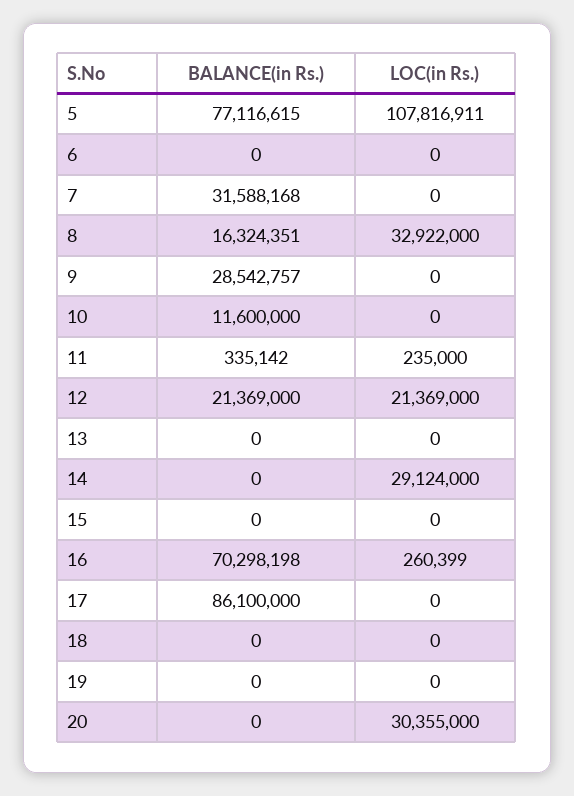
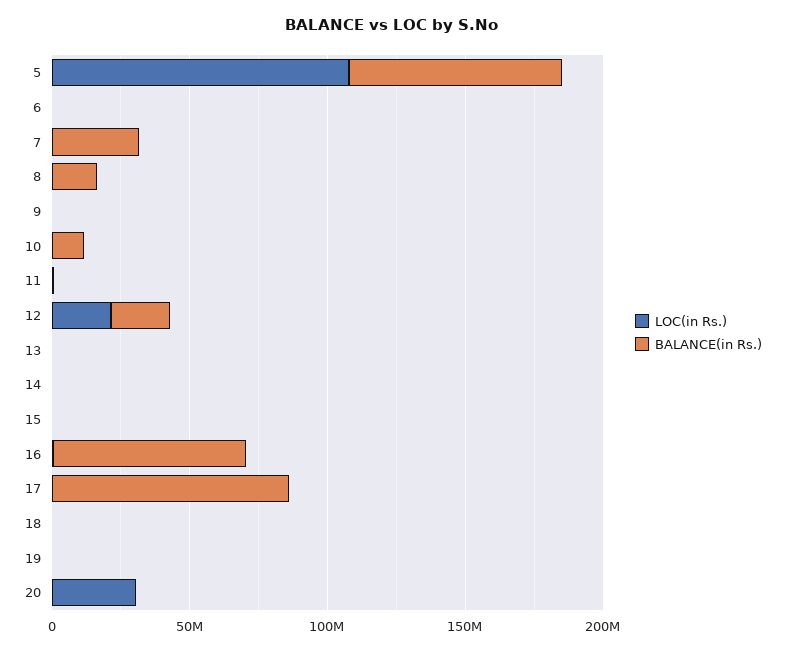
  {
    "BALANCE(in Rs.)": {
      "5": 77116615,
      "6": 0,
      "7": 31588168,
      "8": 16324351,
-     "9": 28542757,
+     "9": 0,
      "10": 11600000,
      "11": 335142,
      "12": 21369000,
      "13": 0,
      "14": 0,
      "15": 0,
      "16": 70298198,
      "17": 86100000,
      "18": 0,
      "19": 0,
      "20": 0
    },
    "LOC(in Rs.)": {
      "5": 107816911,
      "6": 0,
      "7": 0,
-     "8": 32922000,
+     "8": 0,
      "9": 0,
      "10": 0,
      "11": 235000,
      "12": 21369000,
      "13": 0,
-     "14": 29124000,
+     "14": 0,
      "15": 0,
      "16": 260399,
      "17": 0,
      "18": 0,
      "19": 0,
      "20": 30355000
    }
  }

